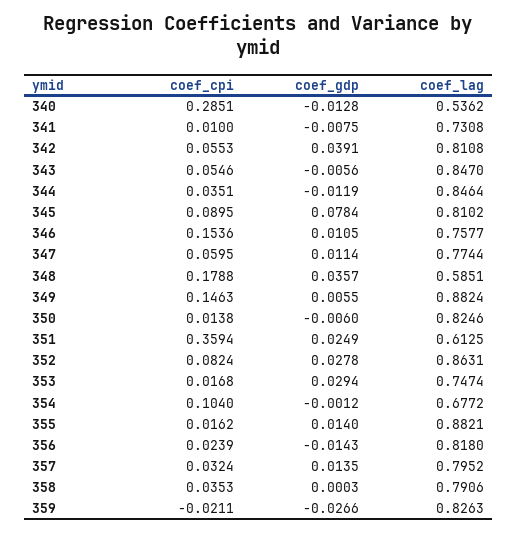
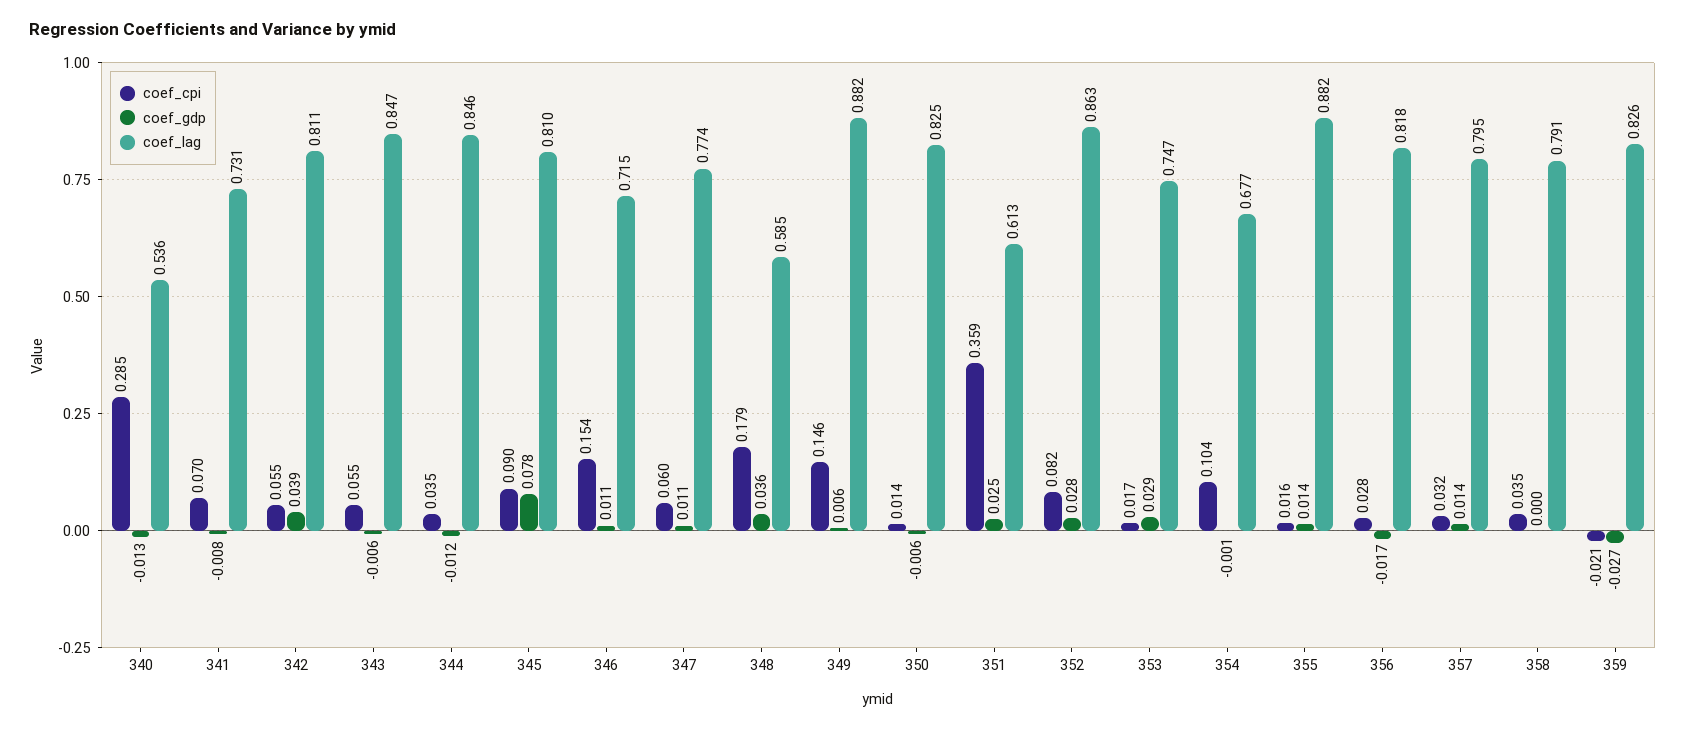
  {
    "coef_cpi": {
      "340": 0.2851,
-     "341": 0.01,
+     "341": 0.07,
      "342": 0.0553,
      "343": 0.0546,
      "344": 0.0351,
      "345": 0.0895,
      "346": 0.1536,
      "347": 0.0595,
      "348": 0.1788,
      "349": 0.1463,
      "350": 0.0138,
      "351": 0.3594,
      "352": 0.0824,
      "353": 0.0168,
      "354": 0.104,
      "355": 0.0162,
-     "356": 0.0239,
+     "356": 0.028,
      "357": 0.0324,
      "358": 0.0353,
      "359": -0.0211
    },
    "coef_gdp": {
      "340": -0.0128,
      "341": -0.0075,
      "342": 0.0391,
      "343": -0.0056,
      "344": -0.0119,
      "345": 0.0784,
      "346": 0.0105,
      "347": 0.0114,
      "348": 0.0357,
      "349": 0.0055,
      "350": -0.006,
      "351": 0.0249,
      "352": 0.0278,
      "353": 0.0294,
      "354": -0.0012,
      "355": 0.014,
-     "356": -0.0143,
+     "356": -0.017,
      "357": 0.0135,
      "358": 0.0003,
      "359": -0.0266
    },
    "coef_lag": {
      "340": 0.5362,
      "341": 0.7308,
      "342": 0.8108,
      "343": 0.847,
      "344": 0.8464,
      "345": 0.8102,
-     "346": 0.7577,
+     "346": 0.715,
      "347": 0.7744,
      "348": 0.5851,
      "349": 0.8824,
      "350": 0.8246,
      "351": 0.6125,
      "352": 0.8631,
      "353": 0.7474,
      "354": 0.6772,
      "355": 0.8821,
      "356": 0.818,
      "357": 0.7952,
      "358": 0.7906,
      "359": 0.8263
    }
  }

